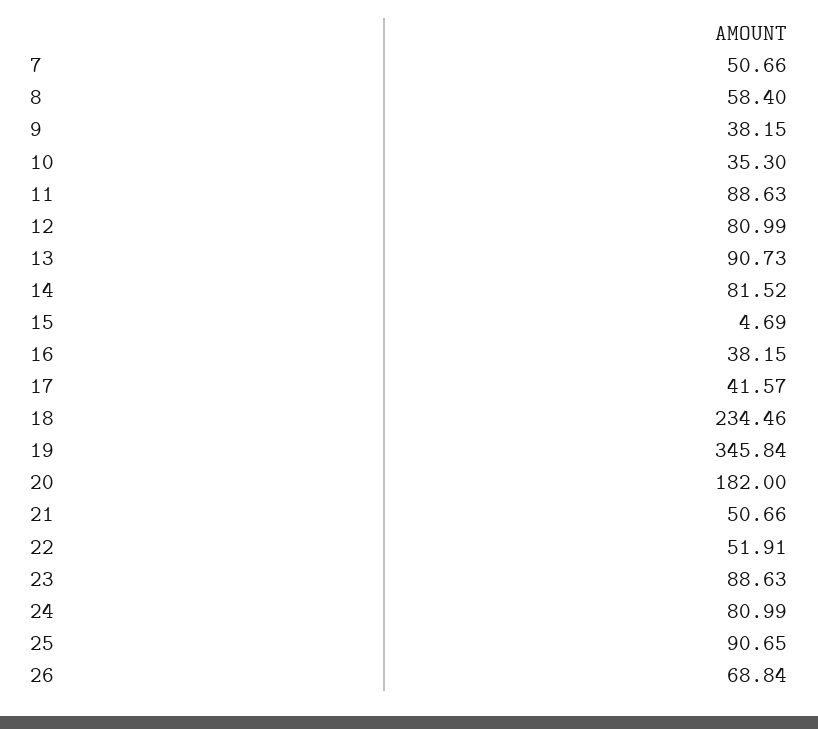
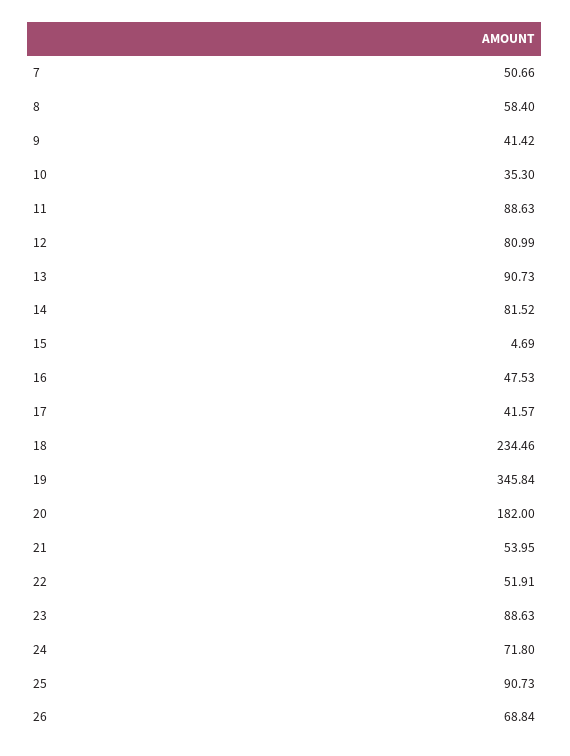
  {
    "7": 50.66,
    "8": 58.4,
-   "9": 38.15,
+   "9": 41.42,
    "10": 35.3,
    "11": 88.63,
    "12": 80.99,
    "13": 90.73,
    "14": 81.52,
    "15": 4.69,
-   "16": 38.15,
+   "16": 47.53,
    "17": 41.57,
    "18": 234.46,
    "19": 345.84,
    "20": 182,
-   "21": 50.66,
+   "21": 53.95,
    "22": 51.91,
    "23": 88.63,
-   "24": 80.99,
+   "24": 71.8,
-   "25": 90.65,
+   "25": 90.73,
    "26": 68.84
  }

